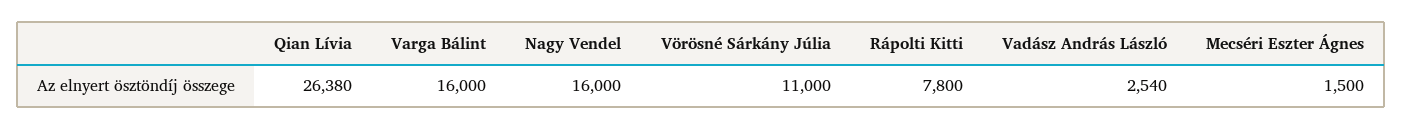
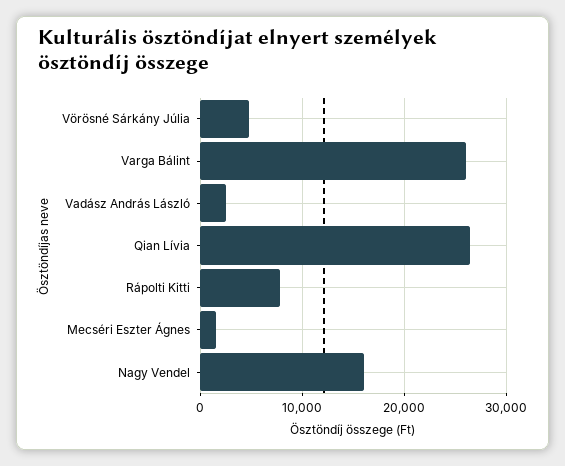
  {
    "Qian Lívia": 26380,
-   "Varga Bálint": 16000,
+   "Varga Bálint": 26000,
    "Nagy Vendel": 16000,
-   "Vörösné Sárkány Júlia": 11000,
+   "Vörösné Sárkány Júlia": 5000,
    "Rápolti Kitti": 7800,
    "Vadász András László": 2540,
    "Mecséri Eszter Ágnes": 1500
  }

